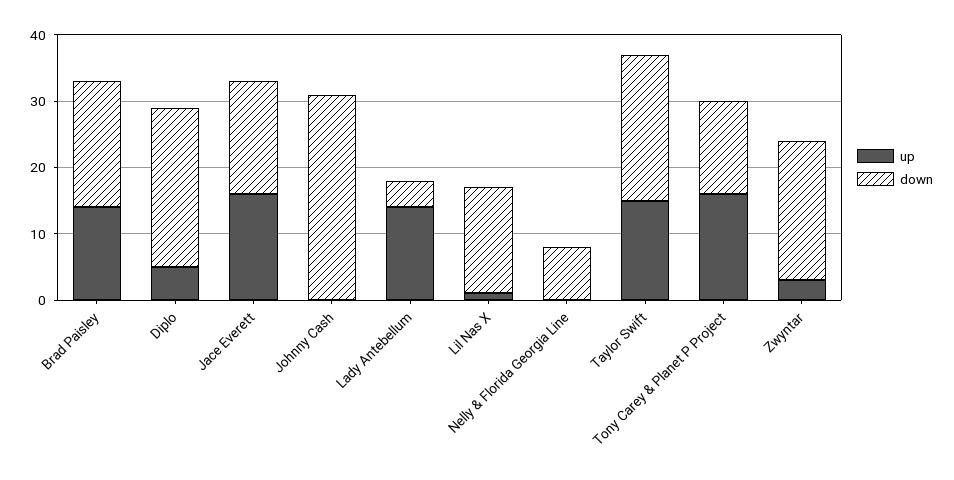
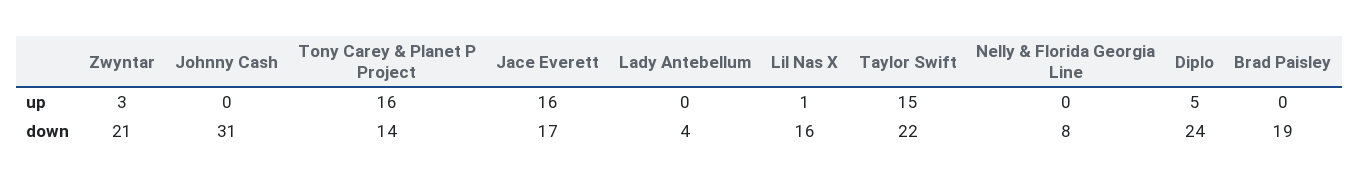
  {
    "up": {
-     "Brad Paisley": 15,
+     "Brad Paisley": 0,
      "Diplo": 5,
      "Jace Everett": 16,
      "Johnny Cash": 0,
-     "Lady Antebellum": 15,
+     "Lady Antebellum": 0,
      "Lil Nas X": 1,
      "Nelly & Florida Georgia Line": 0,
      "Taylor Swift": 15,
      "Tony Carey & Planet P Project": 16,
      "Zwyntar": 3
    },
    "down": {
      "Brad Paisley": 19,
      "Diplo": 24,
      "Jace Everett": 17,
      "Johnny Cash": 31,
      "Lady Antebellum": 4,
      "Lil Nas X": 16,
      "Nelly & Florida Georgia Line": 8,
      "Taylor Swift": 22,
      "Tony Carey & Planet P Project": 14,
      "Zwyntar": 21
    }
  }

